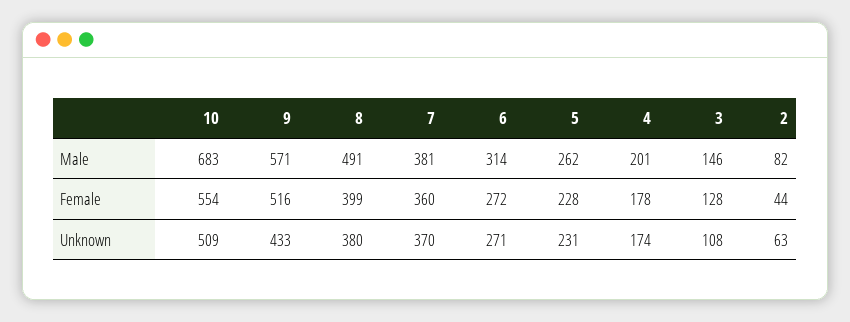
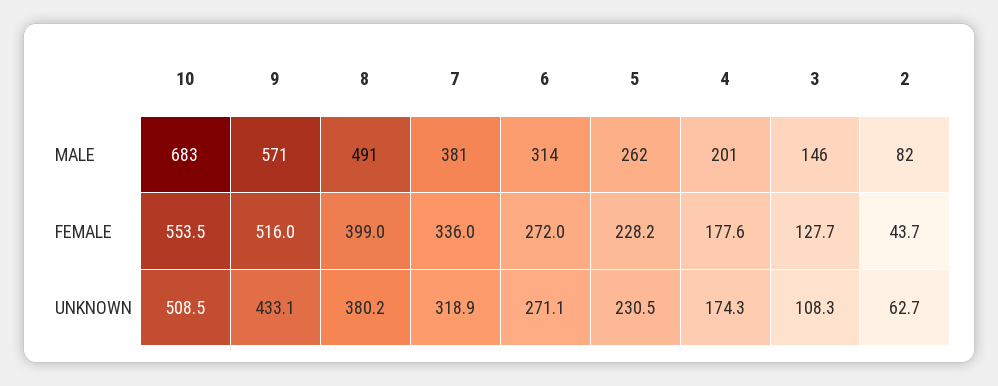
  {
    "10": {
      "Male": 683,
      "Female": 553.5,
      "Unknown": 508.5
    },
    "9": {
      "Male": 571,
      "Female": 516,
      "Unknown": 433.1
    },
    "8": {
      "Male": 491,
      "Female": 399,
      "Unknown": 380.2
    },
    "7": {
      "Male": 381,
-     "Female": 360,
+     "Female": 336,
-     "Unknown": 370
+     "Unknown": 318.9
    },
    "6": {
      "Male": 314,
      "Female": 272,
      "Unknown": 271.1
    },
    "5": {
      "Male": 262,
      "Female": 228.2,
      "Unknown": 230.5
    },
    "4": {
      "Male": 201,
      "Female": 177.6,
      "Unknown": 174.3
    },
    "3": {
      "Male": 146,
      "Female": 127.7,
      "Unknown": 108.3
    },
    "2": {
      "Male": 82,
      "Female": 43.7,
      "Unknown": 62.7
    }
  }

